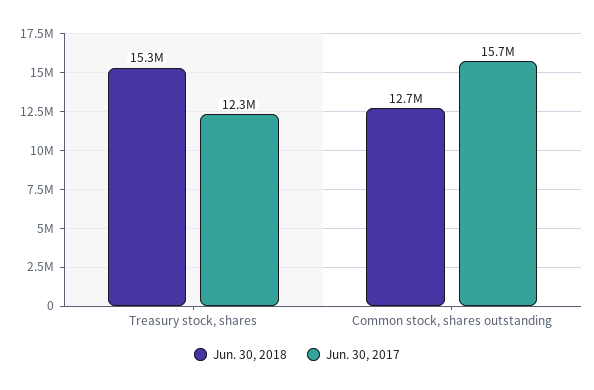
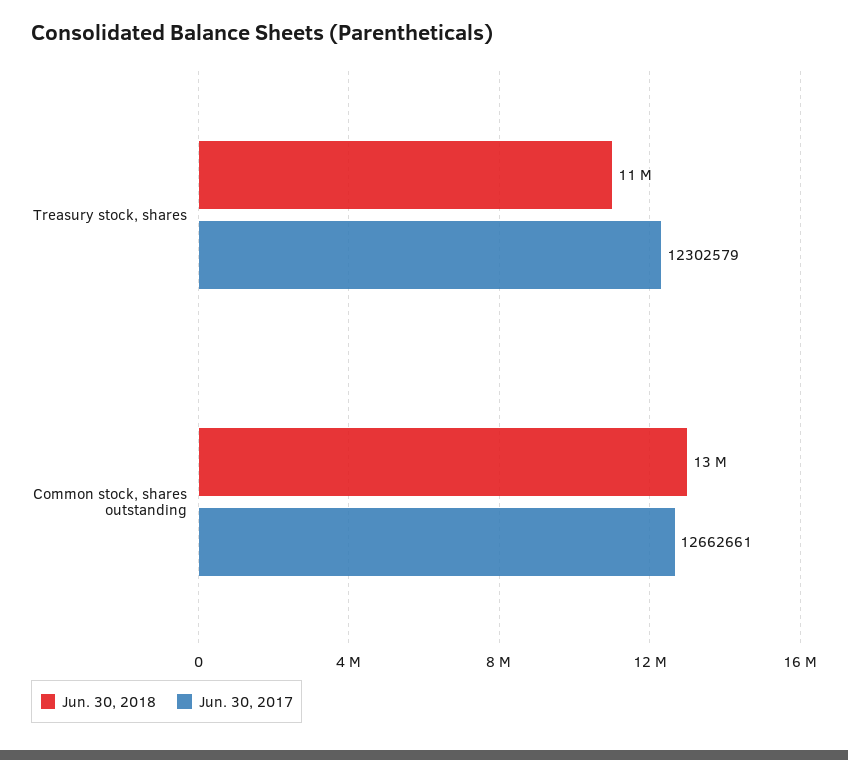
  {
    "Jun. 30, 2018": {
-     "Treasury stock, shares": 15300000,
+     "Treasury stock, shares": 11000000,
      "Common stock, shares outstanding": 12700000
    },
    "Jun. 30, 2017": {
      "Treasury stock, shares": 12302579,
-     "Common stock, shares outstanding": 15700000
+     "Common stock, shares outstanding": 12662661
    }
  }

